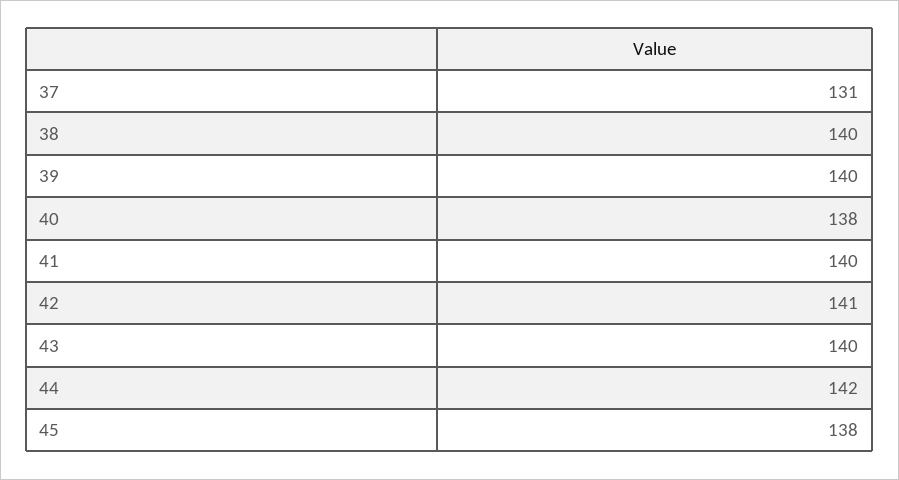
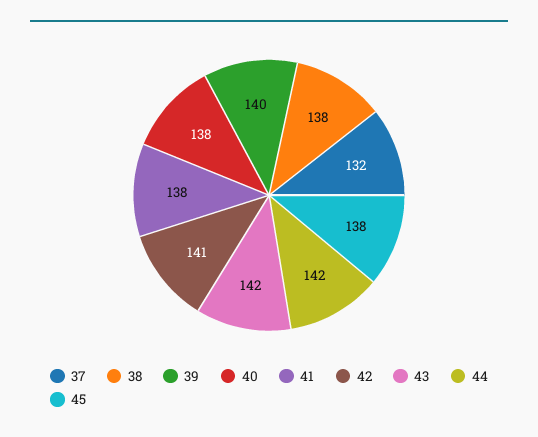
  {
-   "37": 131,
+   "37": 132,
-   "38": 140,
+   "38": 138,
    "39": 140,
    "40": 138,
-   "41": 140,
+   "41": 138,
    "42": 141,
-   "43": 140,
+   "43": 142,
    "44": 142,
    "45": 138
  }

